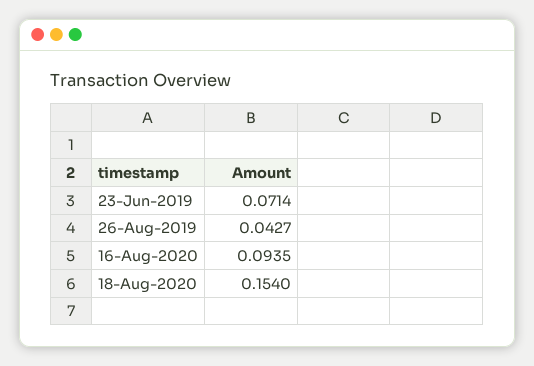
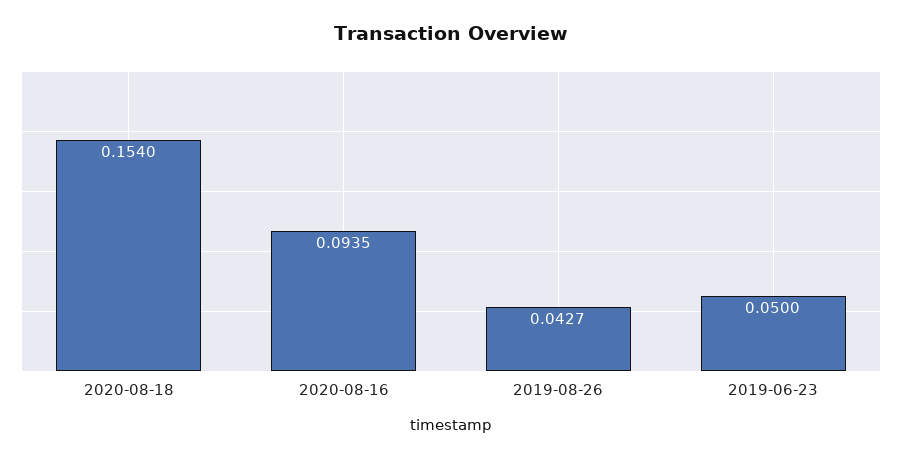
  {
-   "23-Jun-2019": 0.0714,
+   "23-Jun-2019": 0.05,
    "26-Aug-2019": 0.0427,
    "16-Aug-2020": 0.0935,
    "18-Aug-2020": 0.154
  }

